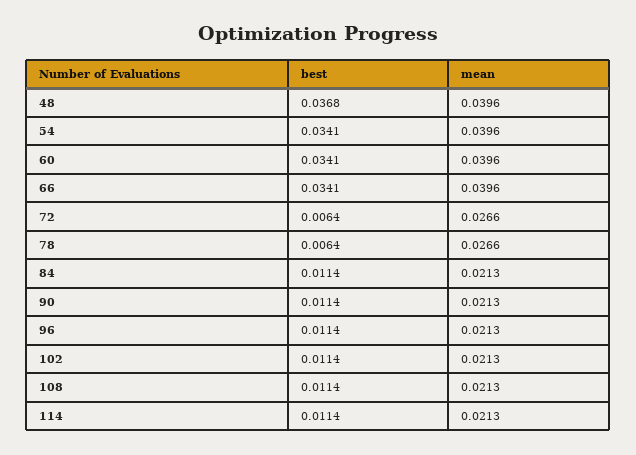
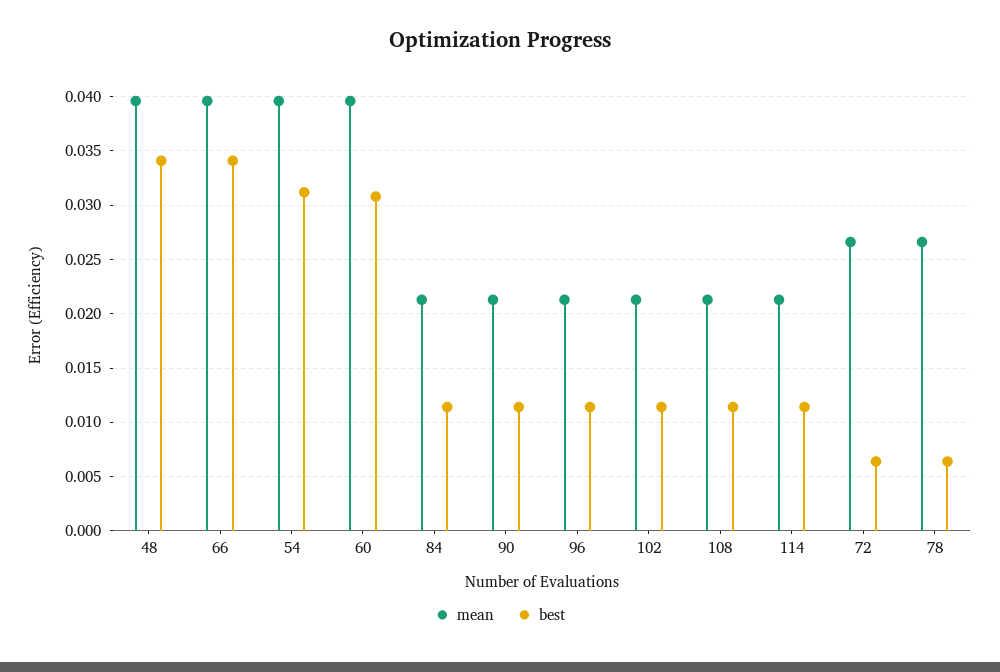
  {
    "best": {
-     "48": 0.0368,
+     "48": 0.034,
-     "54": 0.0341,
+     "54": 0.031,
-     "60": 0.0341,
+     "60": 0.031,
      "66": 0.0341,
      "72": 0.0064,
      "78": 0.0064,
      "84": 0.0114,
      "90": 0.0114,
      "96": 0.0114,
      "102": 0.0114,
      "108": 0.0114,
      "114": 0.0114
    },
    "mean": {
      "48": 0.0396,
      "54": 0.0396,
      "60": 0.0396,
      "66": 0.0396,
      "72": 0.0266,
      "78": 0.0266,
      "84": 0.0213,
      "90": 0.0213,
      "96": 0.0213,
      "102": 0.0213,
      "108": 0.0213,
      "114": 0.0213
    }
  }

